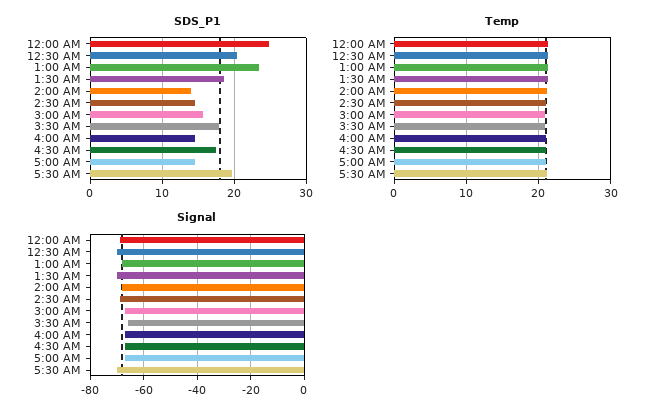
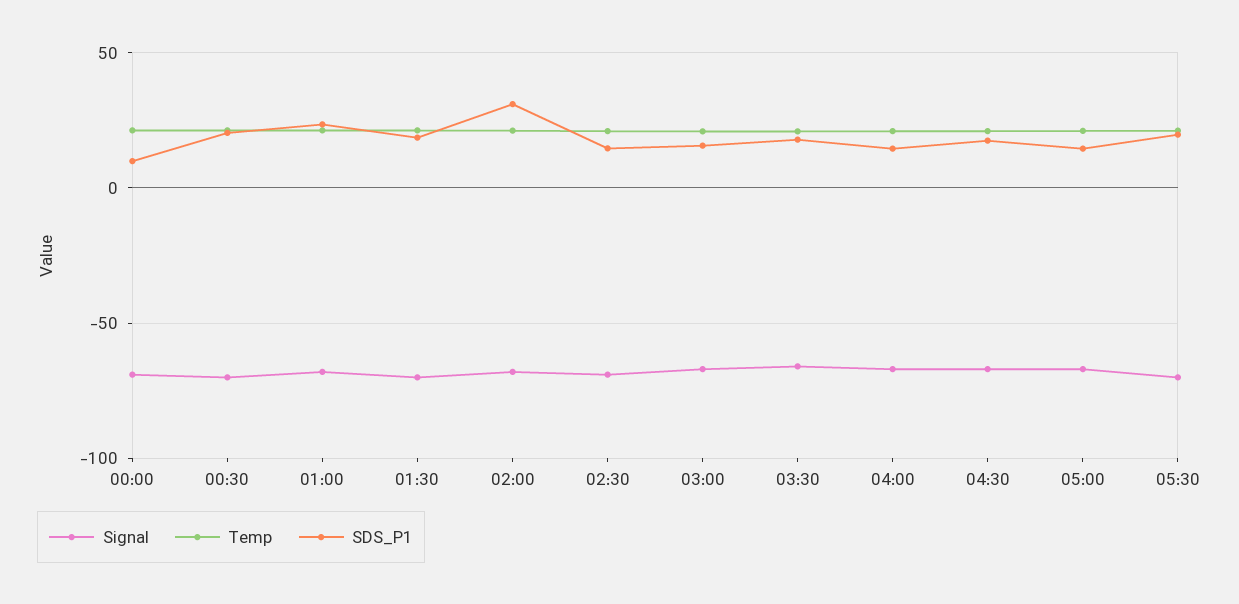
  {
    "SDS_P1": {
-     "12:00 AM": 25,
+     "12:00 AM": 10,
      "12:30 AM": 20,
      "1:00 AM": 23,
      "1:30 AM": 19,
-     "2:00 AM": 14,
+     "2:00 AM": 30,
      "2:30 AM": 15,
      "3:00 AM": 16,
      "3:30 AM": 18,
      "4:00 AM": 15,
      "4:30 AM": 18,
      "5:00 AM": 15,
      "5:30 AM": 20
    },
    "Temp": {
      "12:00 AM": 21,
      "12:30 AM": 21,
      "1:00 AM": 21,
      "1:30 AM": 21,
      "2:00 AM": 21,
      "2:30 AM": 21,
      "3:00 AM": 21,
      "3:30 AM": 21,
      "4:00 AM": 21,
      "4:30 AM": 21,
      "5:00 AM": 21,
      "5:30 AM": 21
    },
    "Signal": {
      "12:00 AM": -70,
      "12:30 AM": -70,
      "1:00 AM": -70,
      "1:30 AM": -70,
      "2:00 AM": -70,
      "2:30 AM": -70,
      "3:00 AM": -65,
      "3:30 AM": -65,
      "4:00 AM": -65,
      "4:30 AM": -65,
      "5:00 AM": -65,
      "5:30 AM": -70
    }
  }

